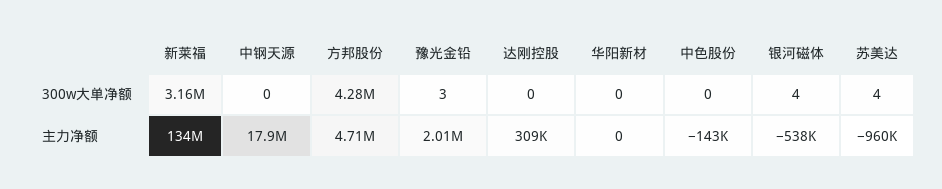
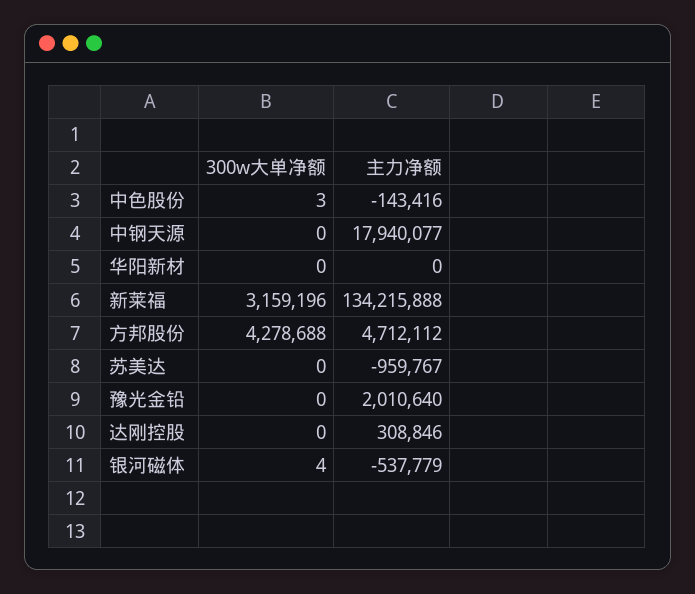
  {
    "新莱福": {
      "300w大单净额": 3159196,
      "主力净额": 134215888
    },
    "中钢天源": {
      "300w大单净额": 0,
      "主力净额": 17940077
    },
    "方邦股份": {
      "300w大单净额": 4278688,
      "主力净额": 4712112
    },
    "豫光金铅": {
-     "300w大单净额": 3,
+     "300w大单净额": 0,
      "主力净额": 2010640
    },
    "达刚控股": {
      "300w大单净额": 0,
      "主力净额": 308846
    },
    "华阳新材": {
      "300w大单净额": 0,
      "主力净额": 0
    },
    "中色股份": {
-     "300w大单净额": 0,
+     "300w大单净额": 3,
      "主力净额": -143416
    },
    "银河磁体": {
      "300w大单净额": 4,
      "主力净额": -537779
    },
    "苏美达": {
-     "300w大单净额": 4,
+     "300w大单净额": 0,
      "主力净额": -959767
    }
  }

